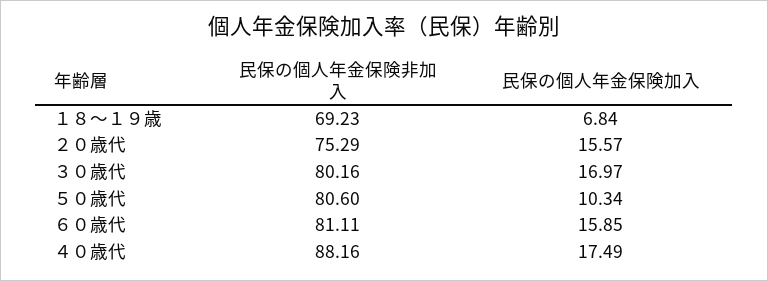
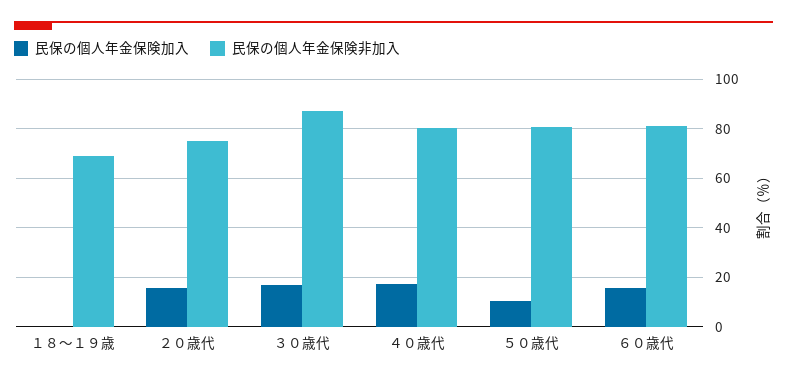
  {
    "民保の個人年金保険非加入": {
      "１８～１９歳": 69.23,
      "２０歳代": 75.29,
-     "３０歳代": 80.16,
+     "３０歳代": 87.5,
      "５０歳代": 80.6,
      "６０歳代": 81.11,
-     "４０歳代": 88.16
+     "４０歳代": 80
    },
    "民保の個人年金保険加入": {
-     "１８～１９歳": 6.84,
+     "１８～１９歳": 0,
      "２０歳代": 15.57,
      "３０歳代": 16.97,
      "５０歳代": 10.34,
      "６０歳代": 15.85,
      "４０歳代": 17.49
    }
  }

